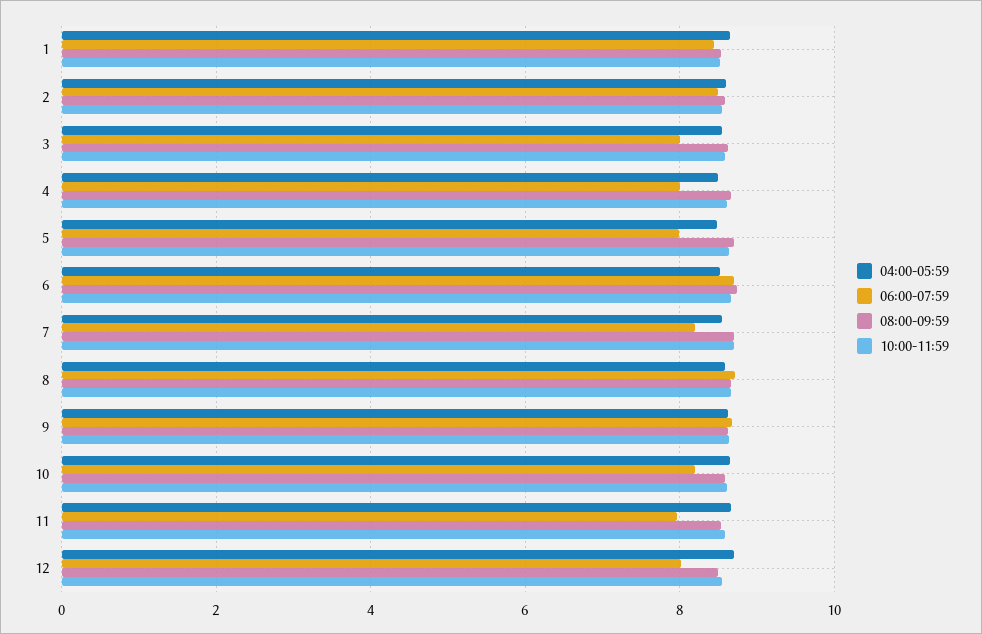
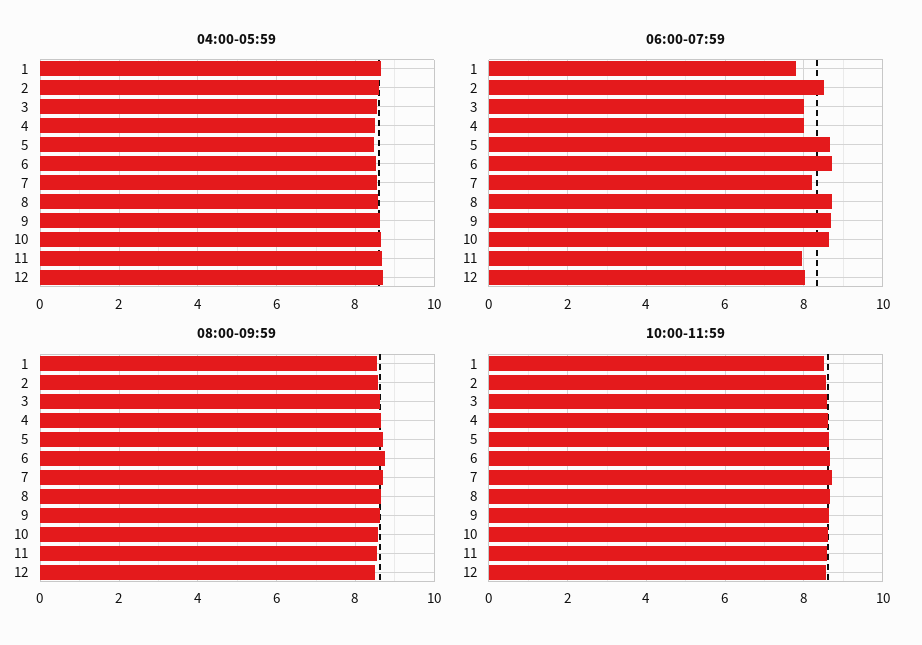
  {
    "04:00-05:59": {
      "1": 8.6,
      "2": 8.6,
      "3": 8.6,
      "4": 8.6,
      "5": 8.4,
      "6": 8.6,
      "7": 8.6,
      "8": 8.6,
      "9": 8.6,
      "10": 8.6,
      "11": 8.6,
      "12": 8.8
    },
    "06:00-07:59": {
-     "1": 8.4,
+     "1": 7.8,
      "2": 8.6,
      "3": 8,
      "4": 8,
-     "5": 8,
+     "5": 8.6,
      "6": 8.8,
      "7": 8.2,
      "8": 8.8,
      "9": 8.6,
-     "10": 8.2,
+     "10": 8.6,
      "11": 8,
      "12": 8
    },
    "08:00-09:59": {
      "1": 8.6,
      "2": 8.6,
      "3": 8.6,
      "4": 8.6,
      "5": 8.8,
      "6": 8.8,
      "7": 8.8,
      "8": 8.6,
      "9": 8.6,
      "10": 8.6,
      "11": 8.6,
      "12": 8.6
    },
    "10:00-11:59": {
      "1": 8.6,
      "2": 8.6,
      "3": 8.6,
      "4": 8.6,
      "5": 8.6,
      "6": 8.6,
      "7": 8.8,
      "8": 8.6,
      "9": 8.6,
      "10": 8.6,
      "11": 8.6,
      "12": 8.6
    }
  }

